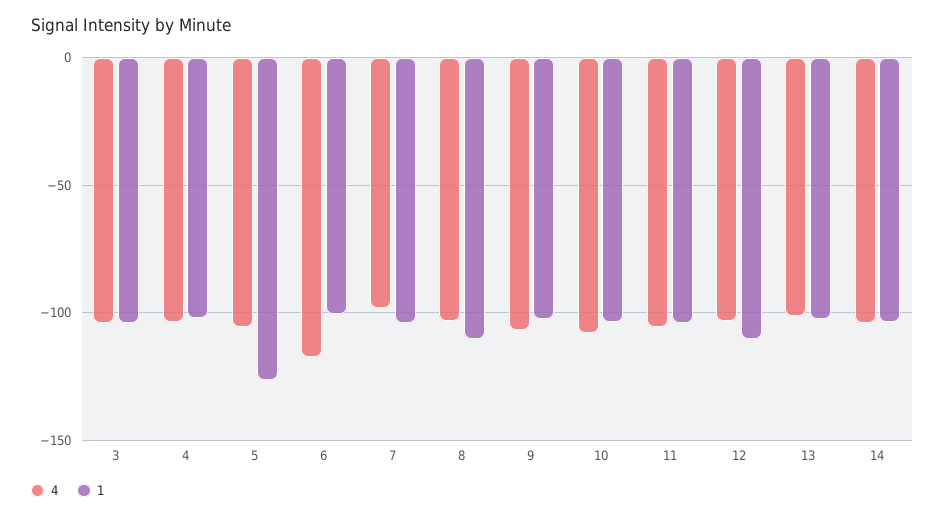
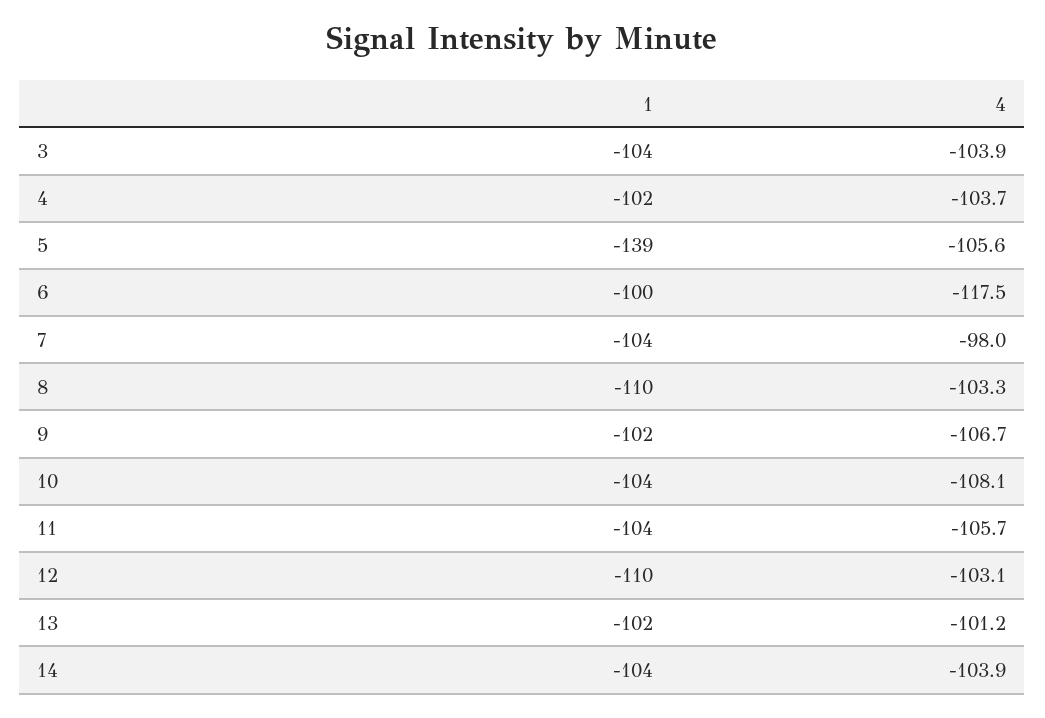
  {
    "4": {
      "3": -103.9,
      "4": -103.7,
      "5": -105.6,
      "6": -117.5,
      "7": -98,
      "8": -103.3,
      "9": -106.7,
      "10": -108.1,
      "11": -105.7,
      "12": -103.1,
      "13": -101.2,
      "14": -103.9
    },
    "1": {
      "3": -104,
      "4": -102,
-     "5": -125,
+     "5": -139,
      "6": -100,
      "7": -104,
      "8": -110,
      "9": -102,
      "10": -104,
      "11": -104,
      "12": -110,
      "13": -102,
      "14": -104
    }
  }

